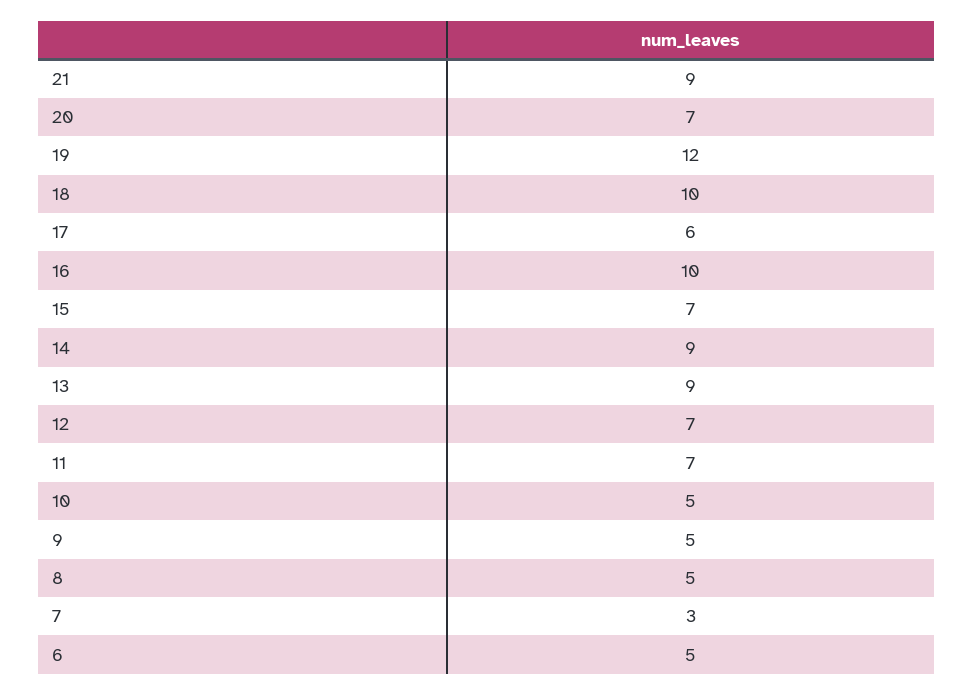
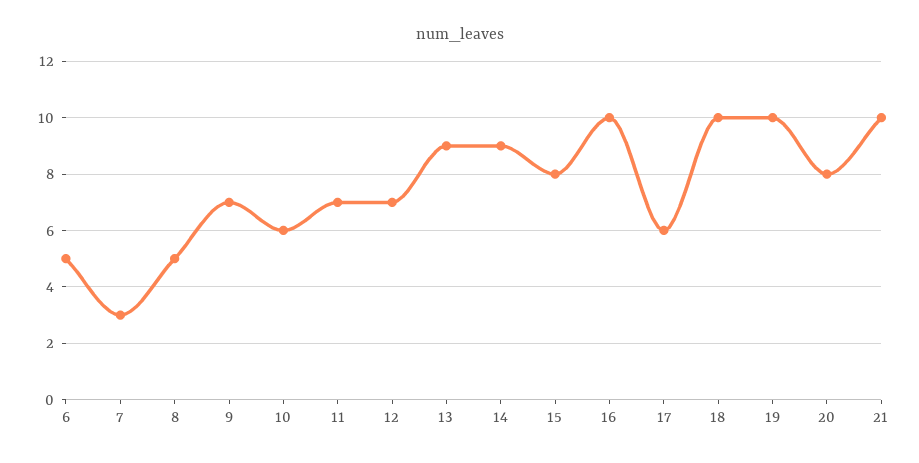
  {
-   "21": 9,
+   "21": 10,
-   "20": 7,
+   "20": 8,
-   "19": 12,
+   "19": 10,
    "18": 10,
    "17": 6,
    "16": 10,
-   "15": 7,
+   "15": 8,
    "14": 9,
    "13": 9,
    "12": 7,
    "11": 7,
-   "10": 5,
+   "10": 6,
-   "9": 5,
+   "9": 7,
    "8": 5,
    "7": 3,
    "6": 5
  }

